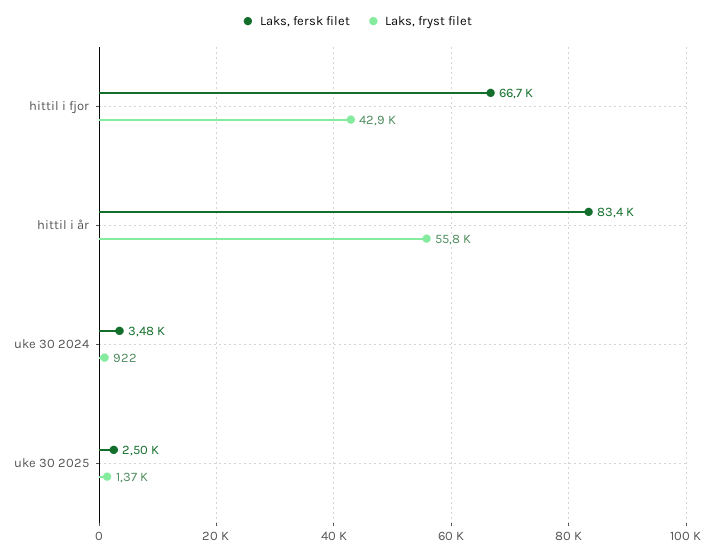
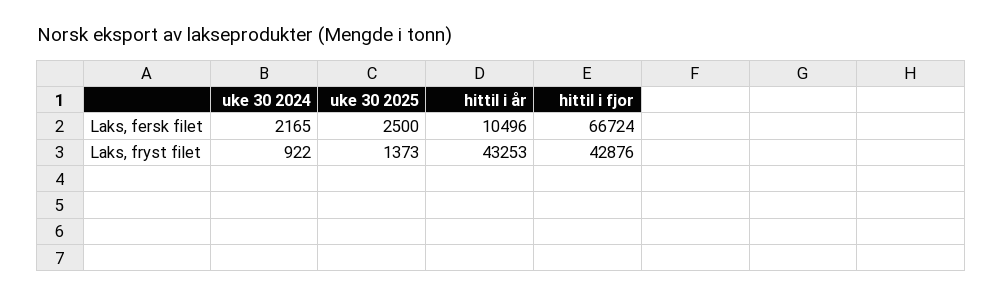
  {
    "Laks, fersk filet": {
      "hittil i fjor": 66724,
-     "hittil i år": 83400,
+     "hittil i år": 10496,
-     "uke 30 2024": 3480,
+     "uke 30 2024": 2165,
      "uke 30 2025": 2500
    },
    "Laks, fryst filet": {
      "hittil i fjor": 42876,
-     "hittil i år": 55800,
+     "hittil i år": 43253,
      "uke 30 2024": 922,
      "uke 30 2025": 1373
    }
  }

